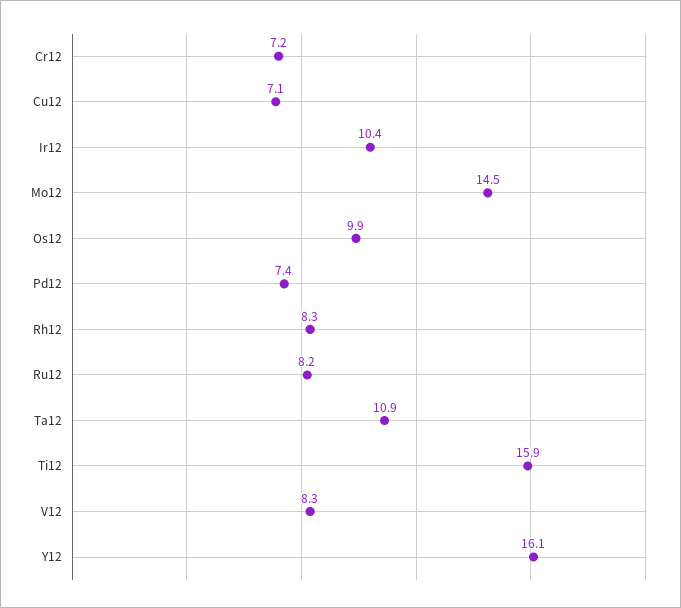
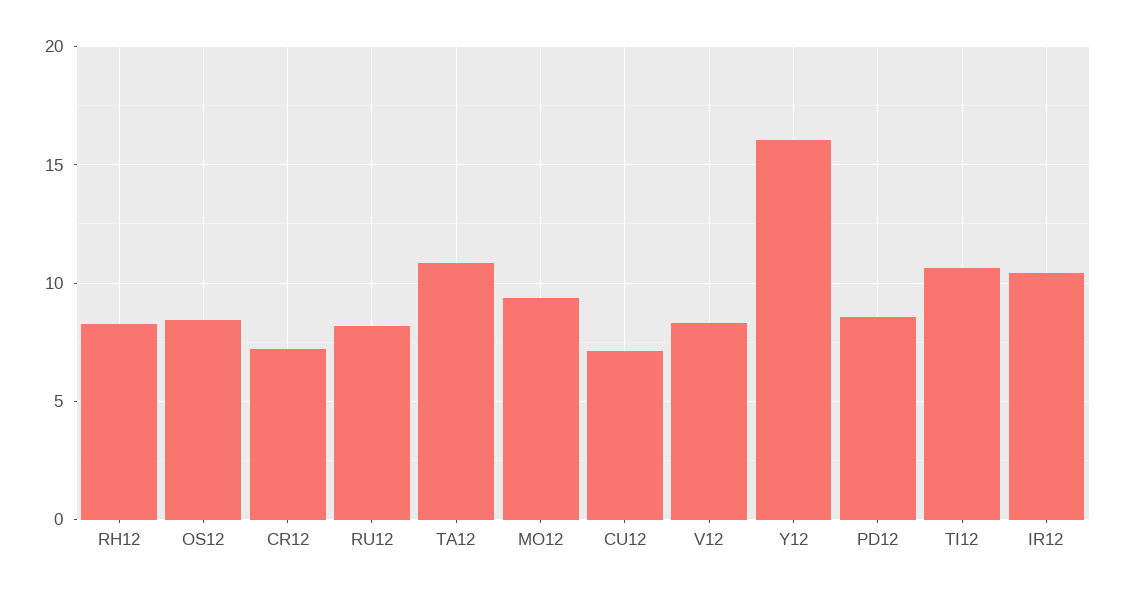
  {
    "Cr12": 7.2,
    "Cu12": 7.1,
    "Ir12": 10.4,
-   "Mo12": 14.5,
+   "Mo12": 9.5,
-   "Os12": 9.9,
+   "Os12": 8.5,
-   "Pd12": 7.4,
+   "Pd12": 8.5,
    "Rh12": 8.3,
    "Ru12": 8.2,
    "Ta12": 10.9,
-   "Ti12": 15.9,
+   "Ti12": 10.5,
    "V12": 8.3,
    "Y12": 16.1
  }

